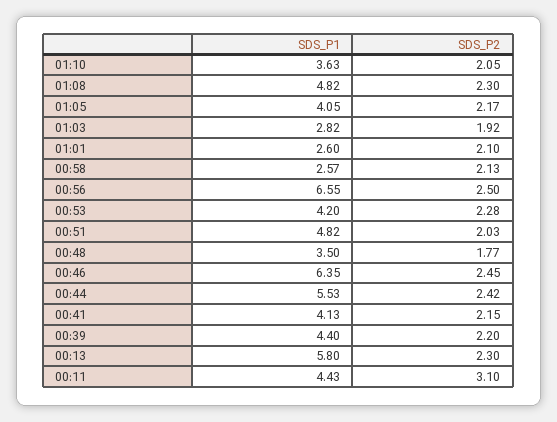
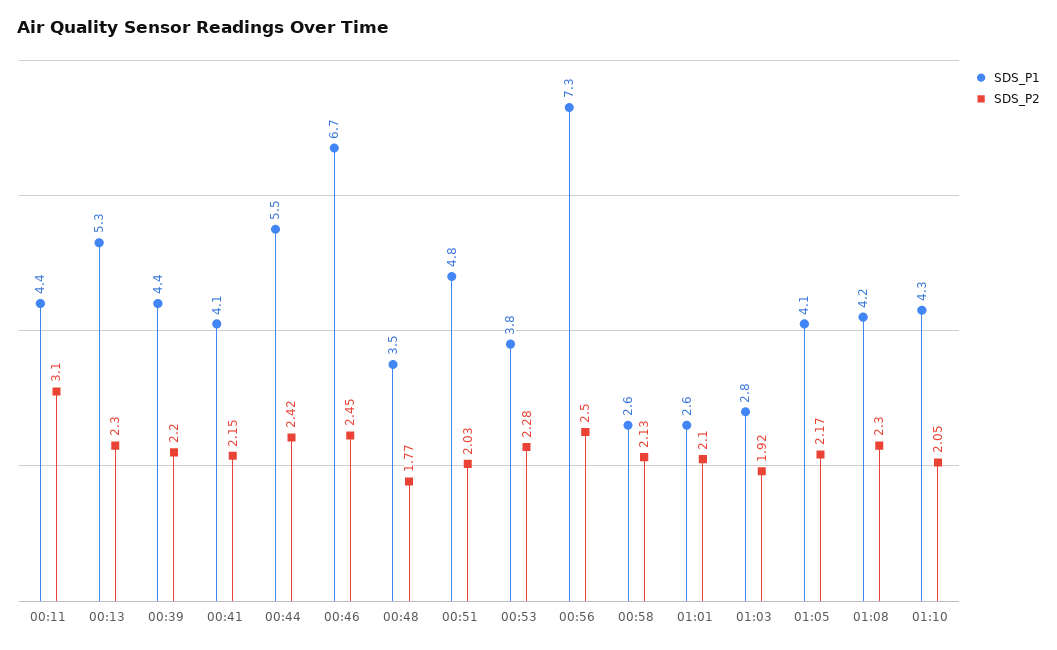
  {
    "SDS_P1": {
-     "01:10": 3.63,
+     "01:10": 4.3,
-     "01:08": 4.82,
+     "01:08": 4.2,
      "01:05": 4.05,
      "01:03": 2.82,
      "01:01": 2.6,
      "00:58": 2.57,
-     "00:56": 6.55,
+     "00:56": 7.3,
-     "00:53": 4.2,
+     "00:53": 3.8,
      "00:51": 4.82,
      "00:48": 3.5,
-     "00:46": 6.35,
+     "00:46": 6.7,
      "00:44": 5.53,
      "00:41": 4.13,
      "00:39": 4.4,
-     "00:13": 5.8,
+     "00:13": 5.3,
      "00:11": 4.43
    },
    "SDS_P2": {
      "01:10": 2.05,
      "01:08": 2.3,
      "01:05": 2.17,
      "01:03": 1.92,
      "01:01": 2.1,
      "00:58": 2.13,
      "00:56": 2.5,
      "00:53": 2.28,
      "00:51": 2.03,
      "00:48": 1.77,
      "00:46": 2.45,
      "00:44": 2.42,
      "00:41": 2.15,
      "00:39": 2.2,
      "00:13": 2.3,
      "00:11": 3.1
    }
  }

